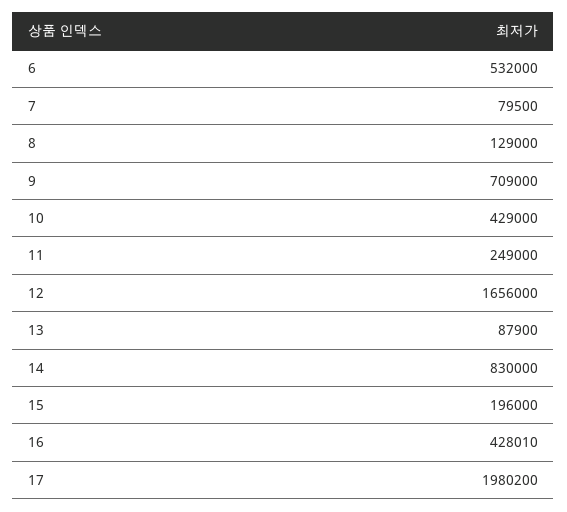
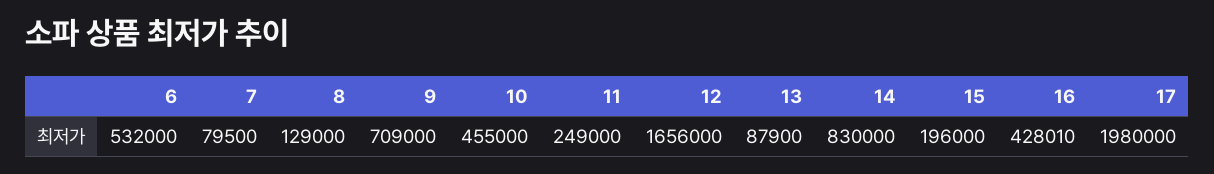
  {
    "6": 532000,
    "7": 79500,
    "8": 129000,
    "9": 709000,
-   "10": 429000,
+   "10": 455000,
    "11": 249000,
    "12": 1656000,
    "13": 87900,
    "14": 830000,
    "15": 196000,
    "16": 428010,
-   "17": 1980200
+   "17": 1980000
  }

